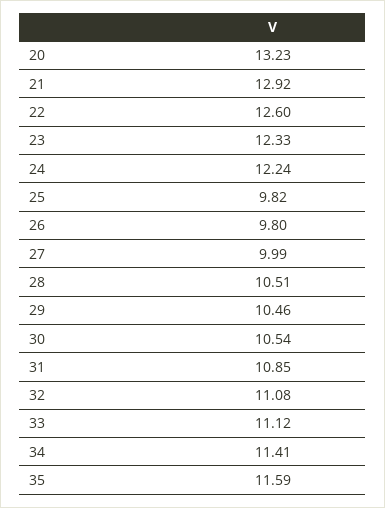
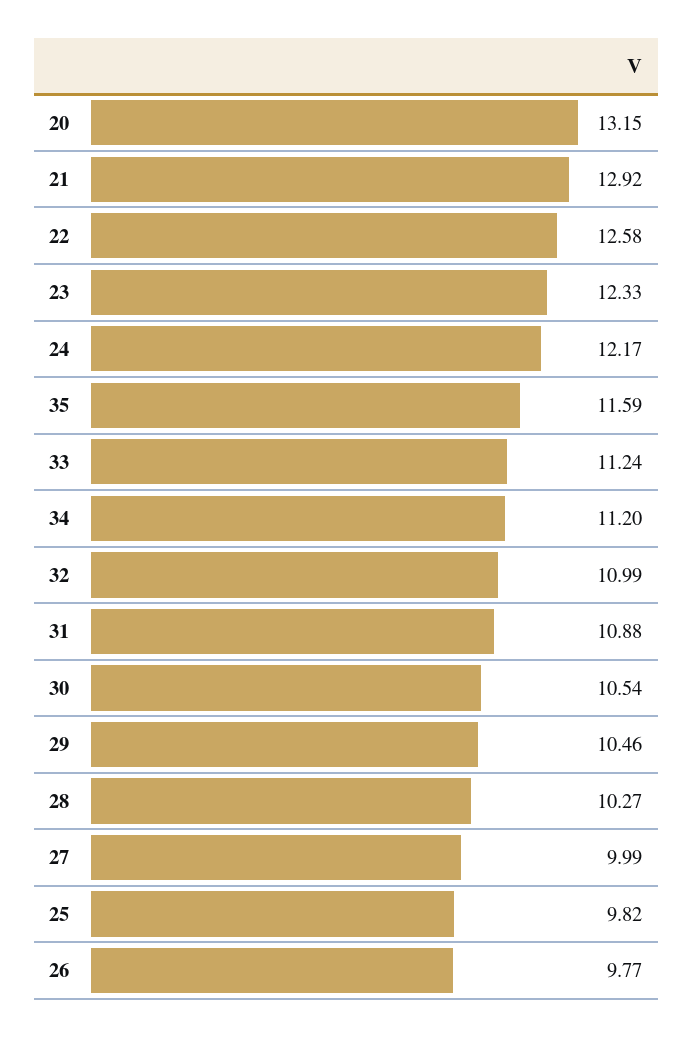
  {
-   "20": 13.23,
+   "20": 13.15,
    "21": 12.92,
-   "22": 12.6,
+   "22": 12.58,
    "23": 12.33,
-   "24": 12.24,
+   "24": 12.17,
    "25": 9.82,
-   "26": 9.8,
+   "26": 9.77,
    "27": 9.99,
-   "28": 10.51,
+   "28": 10.27,
    "29": 10.46,
    "30": 10.54,
-   "31": 10.85,
+   "31": 10.88,
-   "32": 11.08,
+   "32": 10.99,
-   "33": 11.12,
+   "33": 11.24,
-   "34": 11.41,
+   "34": 11.2,
    "35": 11.59
  }

